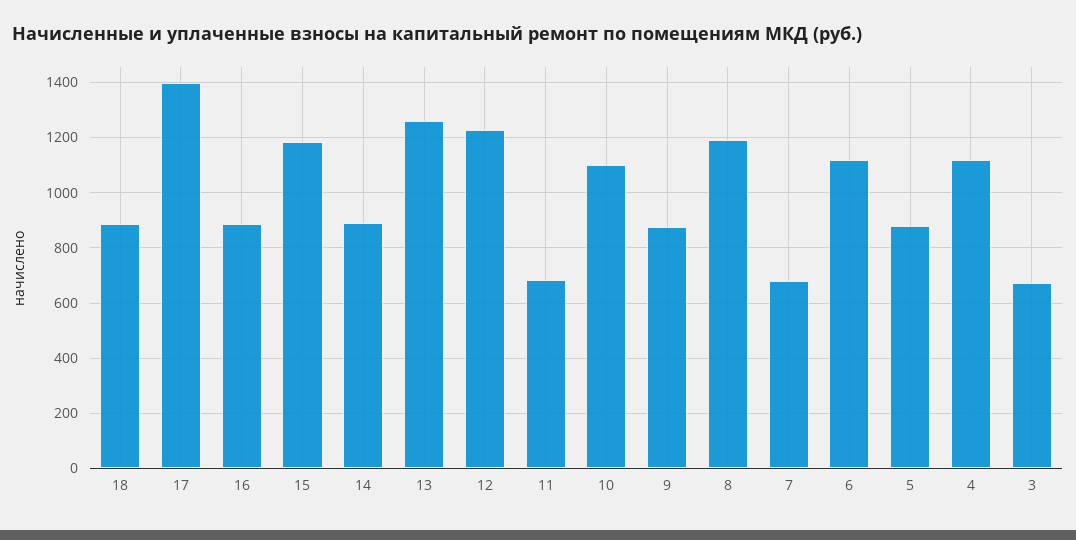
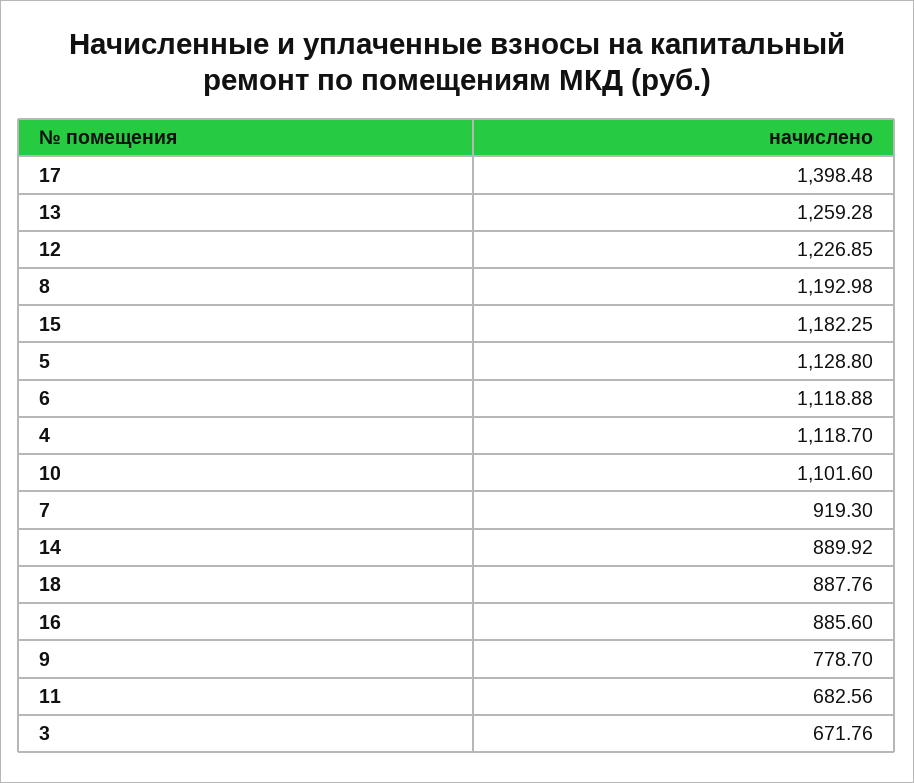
  {
    "18": 887.76,
    "17": 1398.48,
    "16": 885.6,
    "15": 1182.25,
    "14": 889.92,
    "13": 1259.28,
    "12": 1226.85,
    "11": 682.56,
    "10": 1101.6,
-   "9": 875,
+   "9": 778.7,
    "8": 1192.98,
-   "7": 675,
+   "7": 919.3,
    "6": 1118.88,
-   "5": 875,
+   "5": 1128.8,
    "4": 1118.7,
    "3": 671.76
  }

